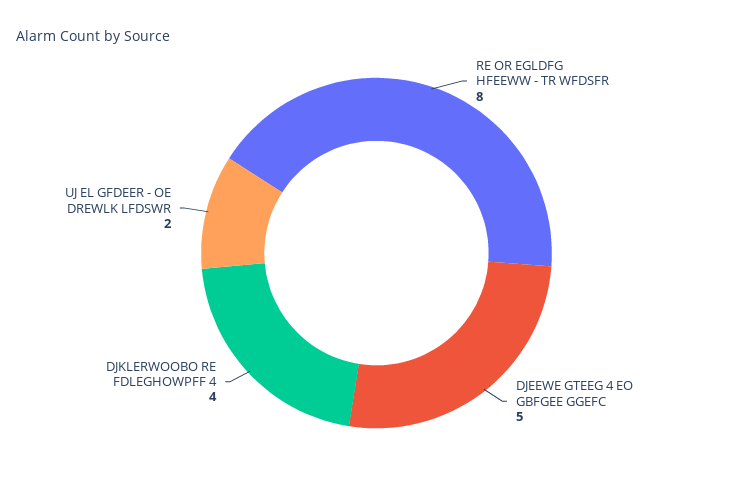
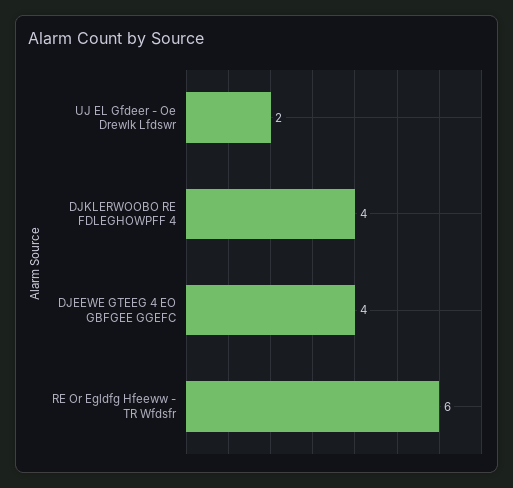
  {
-   "RE OR EGLDFG HFEEWW - TR WFDSFR": 8,
+   "RE OR EGLDFG HFEEWW - TR WFDSFR": 6,
-   "DJEEWE GTEEG 4 EO GBFGEE GGEFC": 5,
+   "DJEEWE GTEEG 4 EO GBFGEE GGEFC": 4,
    "DJKLERWOOBO RE FDLEGHOWPFF 4": 4,
    "UJ EL GFDEER - OE DREWLK LFDSWR": 2
  }

